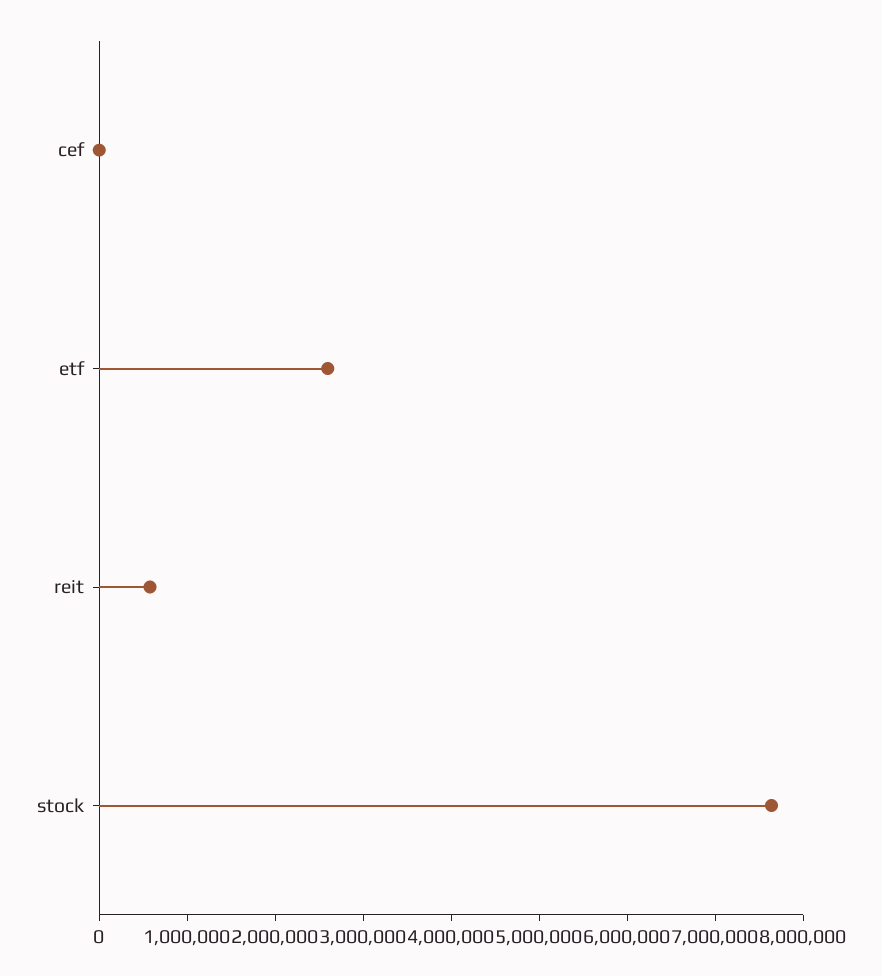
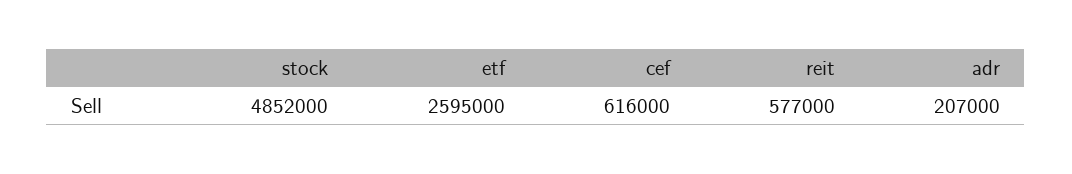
  {
-   "cef": 0,
+   "cef": 616000,
    "etf": 2595000,
    "reit": 577000,
-   "stock": 7600000
+   "stock": 4852000,
+   "adr": 207000
  }

